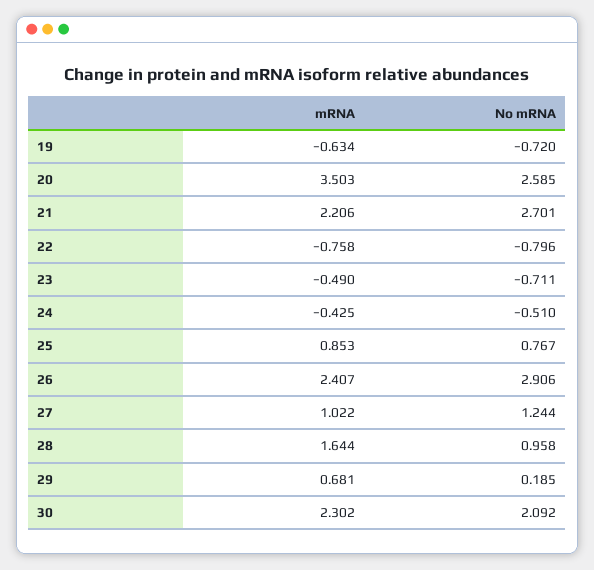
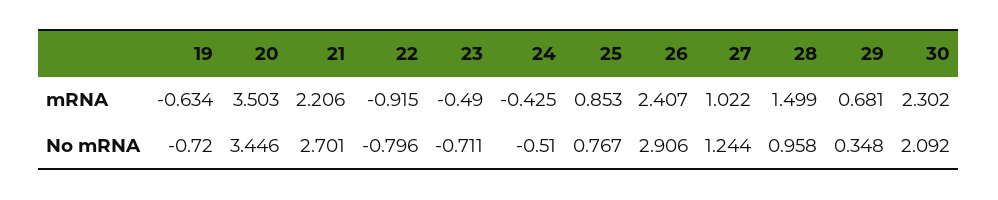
  {
    "mRNA": {
      "19": -0.634,
      "20": 3.503,
      "21": 2.206,
-     "22": -0.758,
+     "22": -0.915,
      "23": -0.49,
      "24": -0.425,
      "25": 0.853,
      "26": 2.407,
      "27": 1.022,
-     "28": 1.644,
+     "28": 1.499,
      "29": 0.681,
      "30": 2.302
    },
    "No mRNA": {
      "19": -0.72,
-     "20": 2.585,
+     "20": 3.446,
      "21": 2.701,
      "22": -0.796,
      "23": -0.711,
      "24": -0.51,
      "25": 0.767,
      "26": 2.906,
      "27": 1.244,
      "28": 0.958,
-     "29": 0.185,
+     "29": 0.348,
      "30": 2.092
    }
  }

